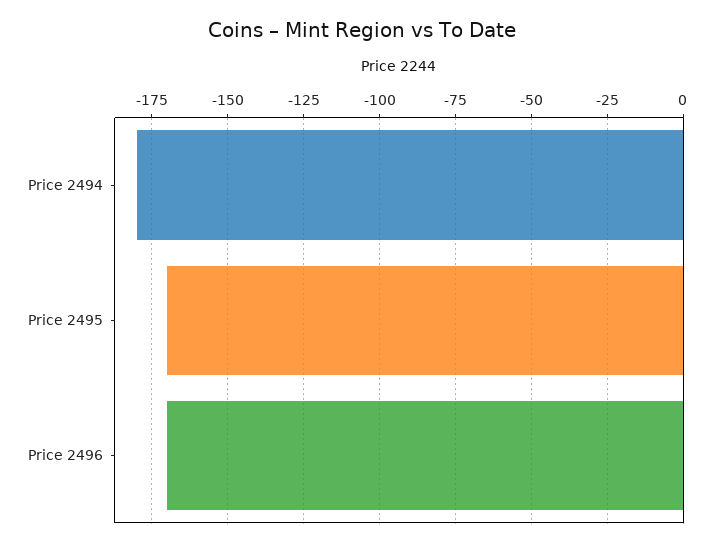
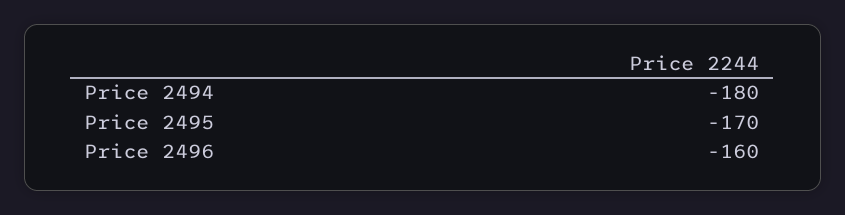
  {
    "Price 2494": -180,
    "Price 2495": -170,
-   "Price 2496": -170
+   "Price 2496": -160
  }

